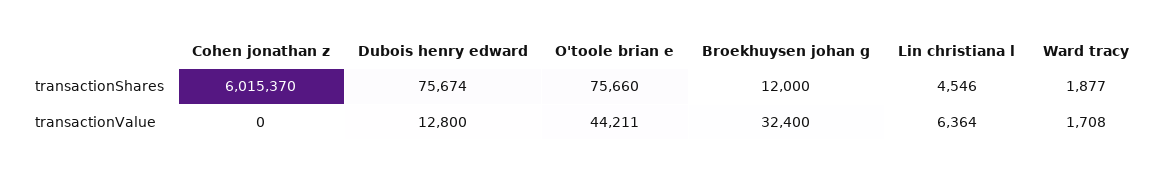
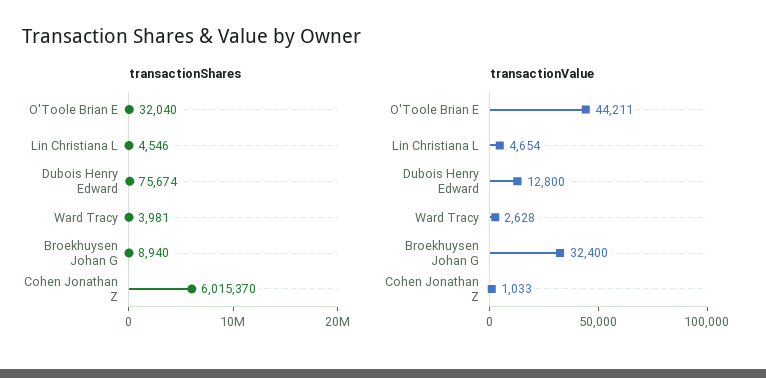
  {
    "transactionShares": {
      "Cohen jonathan z": 6015370,
      "Dubois henry edward": 75674,
-     "O'toole brian e": 75660,
+     "O'toole brian e": 32040,
-     "Broekhuysen johan g": 12000,
+     "Broekhuysen johan g": 8940,
      "Lin christiana l": 4546,
-     "Ward tracy": 1877
+     "Ward tracy": 3981
    },
    "transactionValue": {
-     "Cohen jonathan z": 0,
+     "Cohen jonathan z": 1033,
      "Dubois henry edward": 12800,
      "O'toole brian e": 44211,
      "Broekhuysen johan g": 32400,
-     "Lin christiana l": 6364,
+     "Lin christiana l": 4654,
-     "Ward tracy": 1708
+     "Ward tracy": 2628
    }
  }

